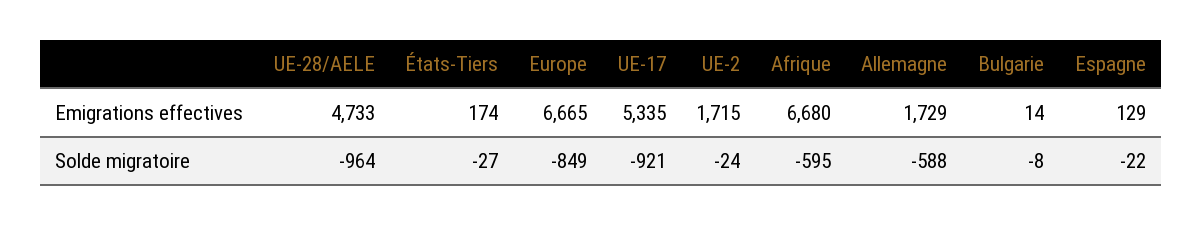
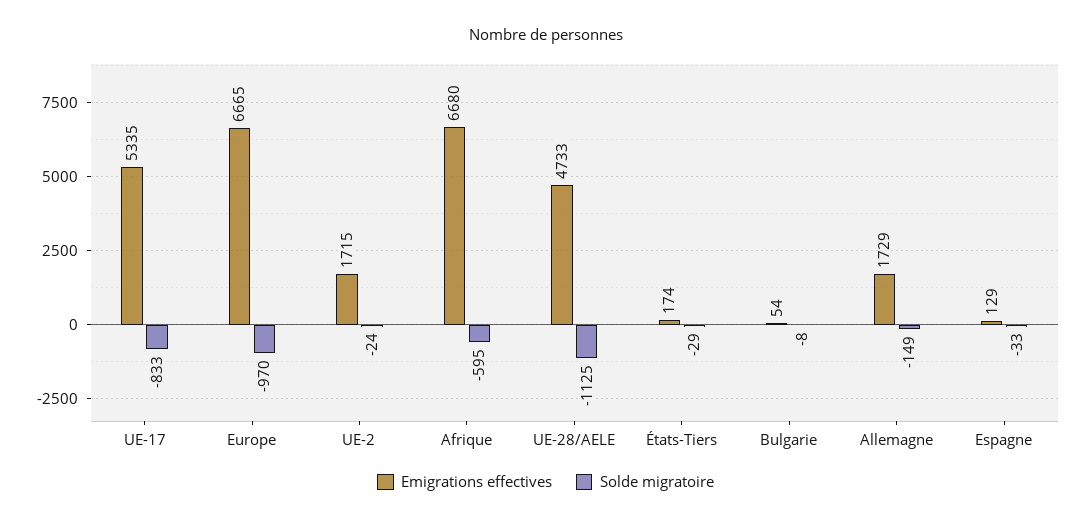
  {
    "Emigrations effectives": {
      "UE-28/AELE": 4733,
      "États-Tiers": 174,
      "Europe": 6665,
      "UE-17": 5335,
      "UE-2": 1715,
      "Afrique": 6680,
      "Allemagne": 1729,
-     "Bulgarie": 14,
+     "Bulgarie": 54,
      "Espagne": 129
    },
    "Solde migratoire": {
-     "UE-28/AELE": -964,
+     "UE-28/AELE": -1125,
-     "États-Tiers": -27,
+     "États-Tiers": -29,
-     "Europe": -849,
+     "Europe": -970,
-     "UE-17": -921,
+     "UE-17": -833,
      "UE-2": -24,
      "Afrique": -595,
-     "Allemagne": -588,
+     "Allemagne": -149,
      "Bulgarie": -8,
-     "Espagne": -22
+     "Espagne": -33
    }
  }

